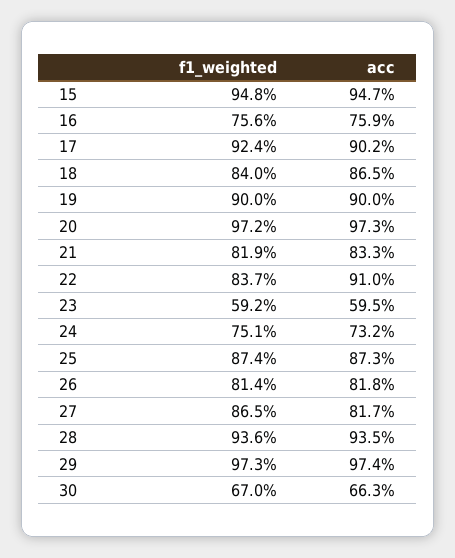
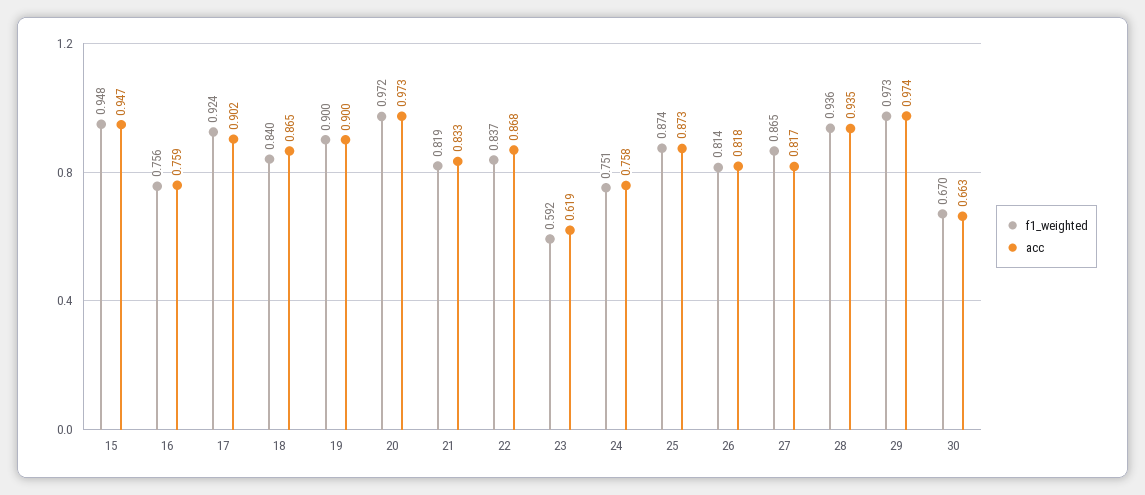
  {
    "f1_weighted": {
      "15": 0.948,
      "16": 0.756,
      "17": 0.924,
      "18": 0.84,
      "19": 0.9,
      "20": 0.972,
      "21": 0.819,
      "22": 0.837,
      "23": 0.592,
      "24": 0.751,
      "25": 0.874,
      "26": 0.814,
      "27": 0.865,
      "28": 0.936,
      "29": 0.973,
      "30": 0.67
    },
    "acc": {
      "15": 0.947,
      "16": 0.759,
      "17": 0.902,
      "18": 0.865,
      "19": 0.9,
      "20": 0.973,
      "21": 0.833,
-     "22": 0.91,
+     "22": 0.868,
-     "23": 0.595,
+     "23": 0.619,
-     "24": 0.732,
+     "24": 0.758,
      "25": 0.873,
      "26": 0.818,
      "27": 0.817,
      "28": 0.935,
      "29": 0.974,
      "30": 0.663
    }
  }

